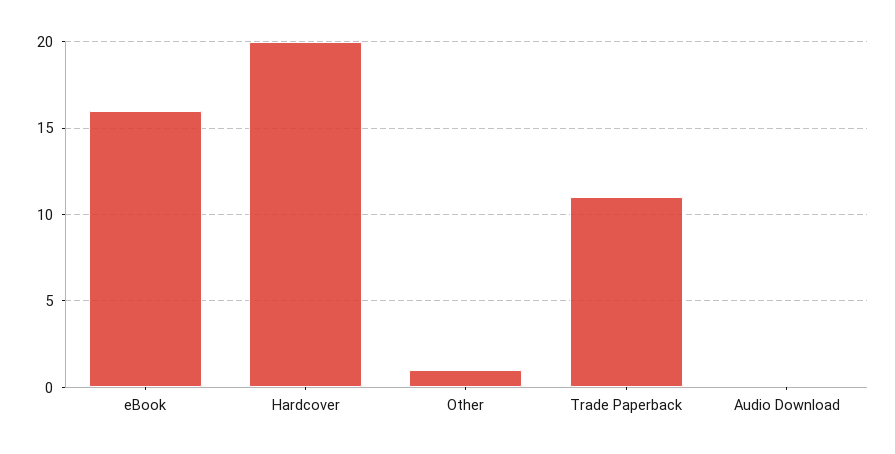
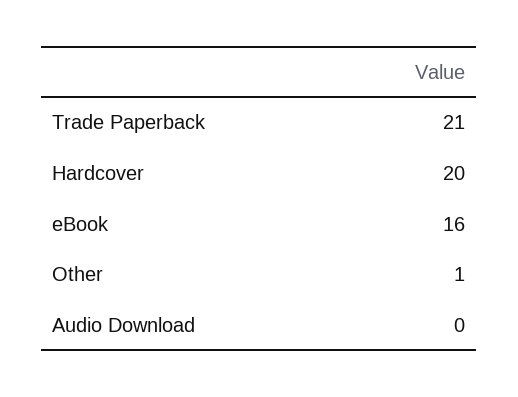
  {
    "eBook": 16,
    "Hardcover": 20,
    "Other": 1,
-   "Trade Paperback": 11,
+   "Trade Paperback": 21,
    "Audio Download": 0
  }

